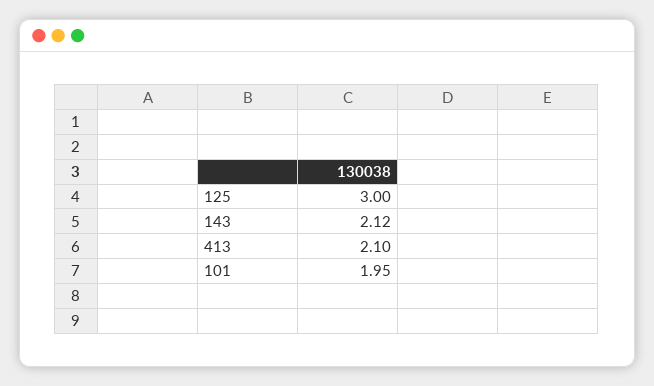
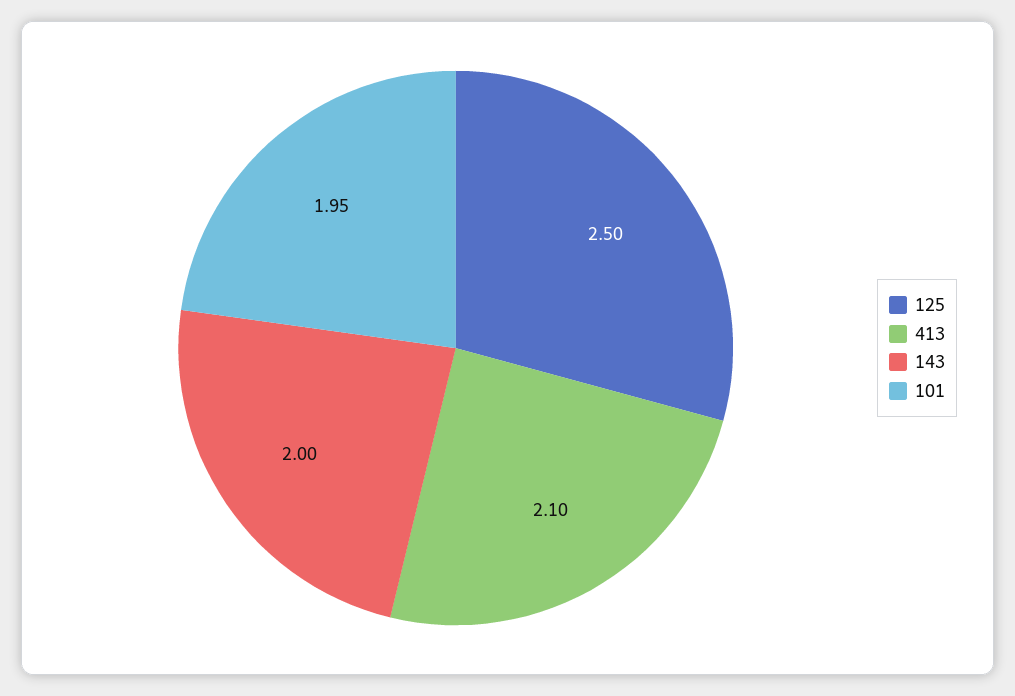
  {
-   "125": 3,
+   "125": 2.5,
-   "143": 2.12,
+   "143": 2,
    "413": 2.1,
    "101": 1.95
  }

